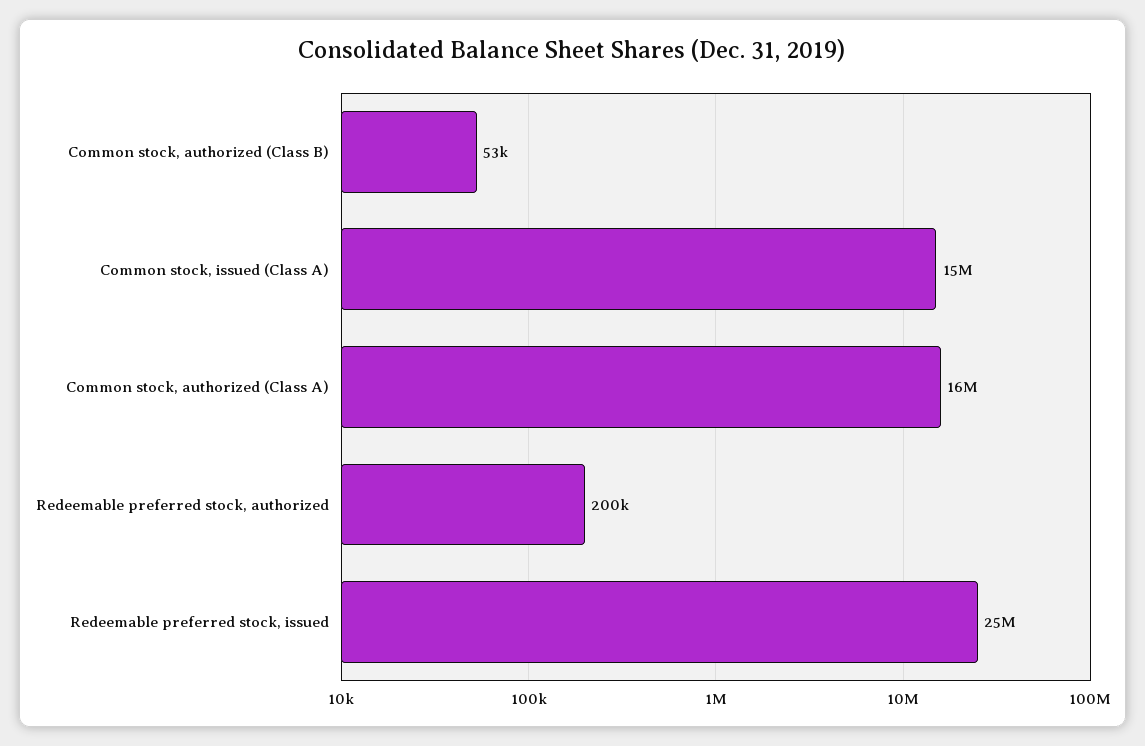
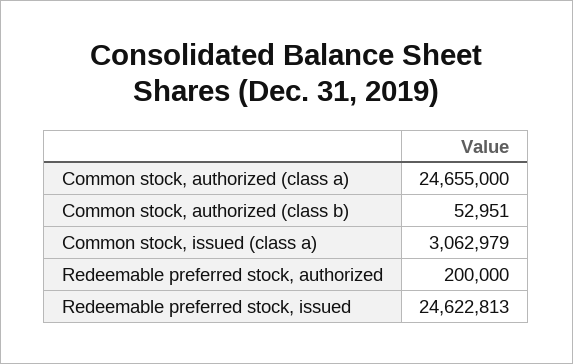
  {
    "Common stock, authorized (Class B)": 52951,
-   "Common stock, issued (Class A)": 15000000,
+   "Common stock, issued (Class A)": 3062979,
-   "Common stock, authorized (Class A)": 16000000,
+   "Common stock, authorized (Class A)": 24655000,
    "Redeemable preferred stock, authorized": 200000,
    "Redeemable preferred stock, issued": 24622813
  }

